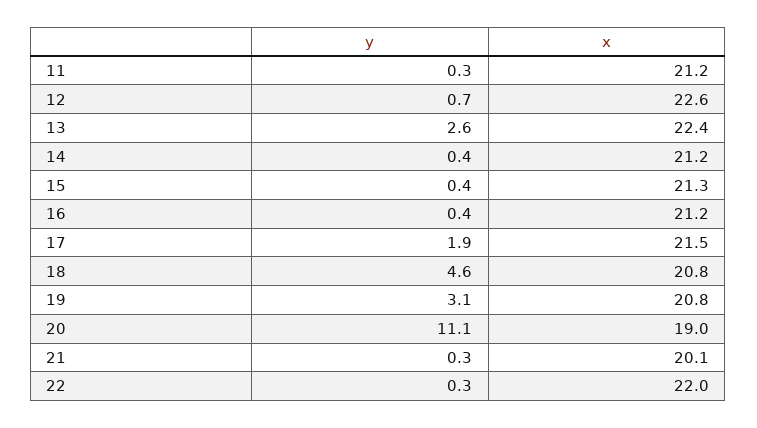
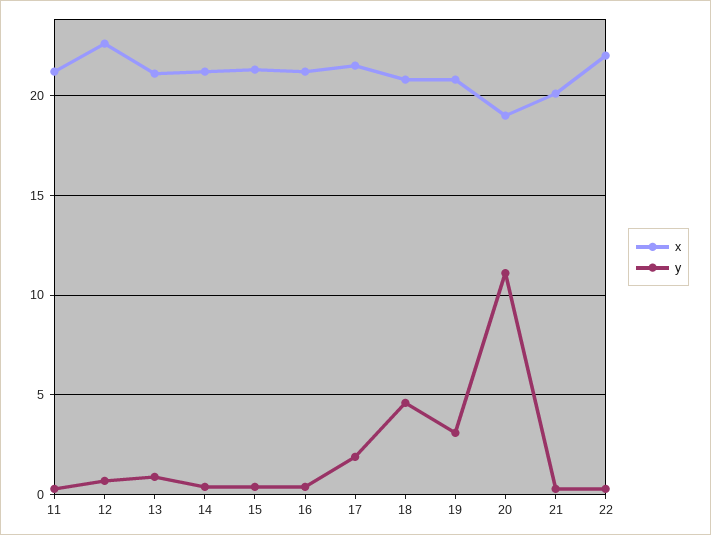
  {
    "y": {
      "11": 0.3,
      "12": 0.7,
-     "13": 2.6,
+     "13": 1,
      "14": 0.4,
      "15": 0.4,
      "16": 0.4,
      "17": 1.9,
      "18": 4.6,
      "19": 3.1,
      "20": 11.1,
      "21": 0.3,
      "22": 0.3
    },
    "x": {
      "11": 21.2,
      "12": 22.6,
-     "13": 22.4,
+     "13": 21,
      "14": 21.2,
      "15": 21.3,
      "16": 21.2,
      "17": 21.5,
      "18": 20.8,
      "19": 20.8,
      "20": 19,
      "21": 20.1,
      "22": 22
    }
  }

